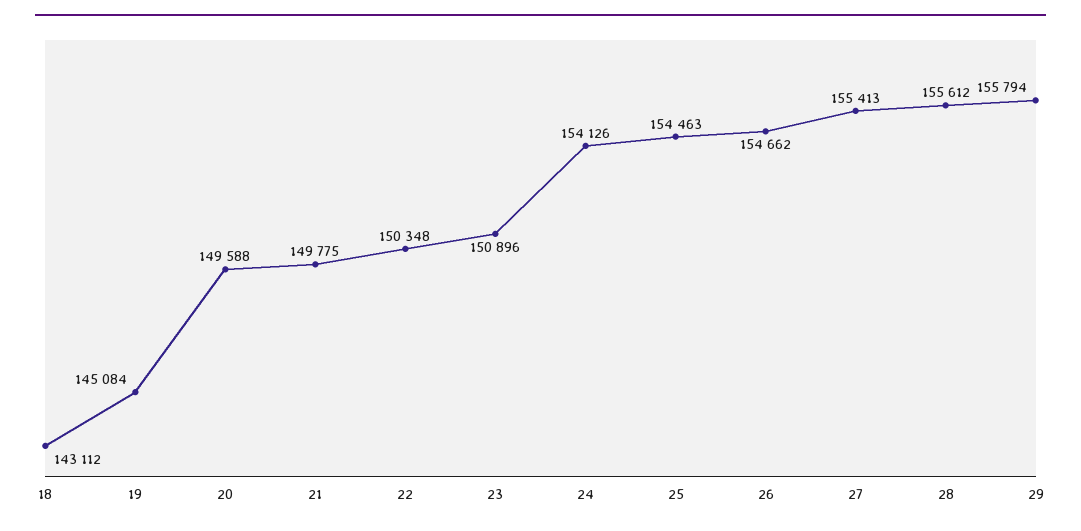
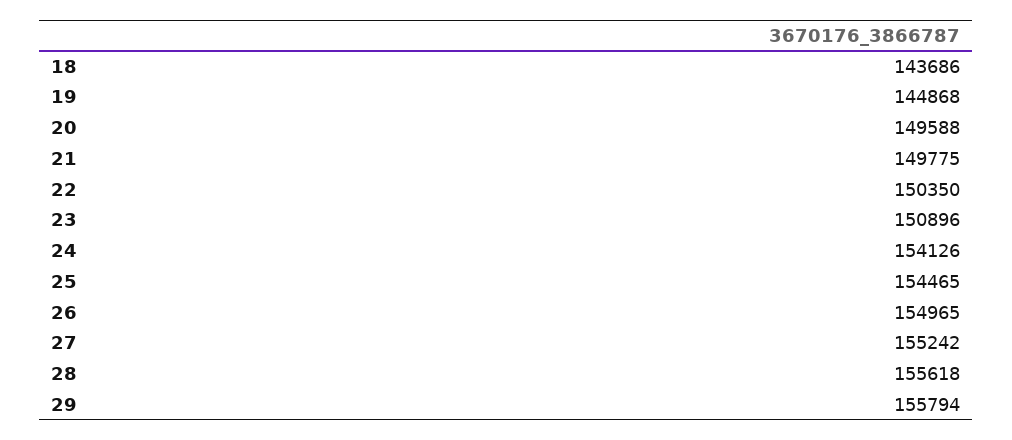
  {
-   "18": 143112,
+   "18": 143686,
-   "19": 145084,
+   "19": 144868,
    "20": 149588,
    "21": 149775,
-   "22": 150348,
+   "22": 150350,
    "23": 150896,
    "24": 154126,
-   "25": 154463,
+   "25": 154465,
-   "26": 154662,
+   "26": 154965,
-   "27": 155413,
+   "27": 155242,
-   "28": 155612,
+   "28": 155618,
    "29": 155794
  }

